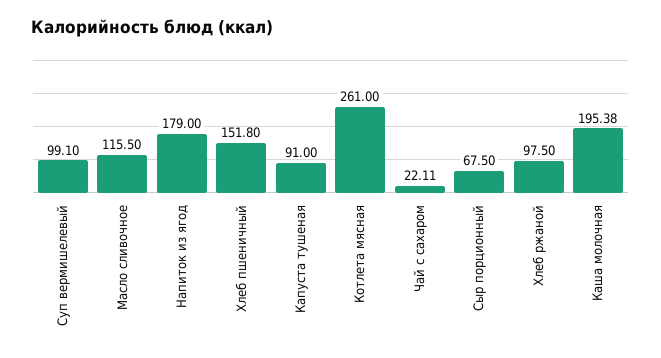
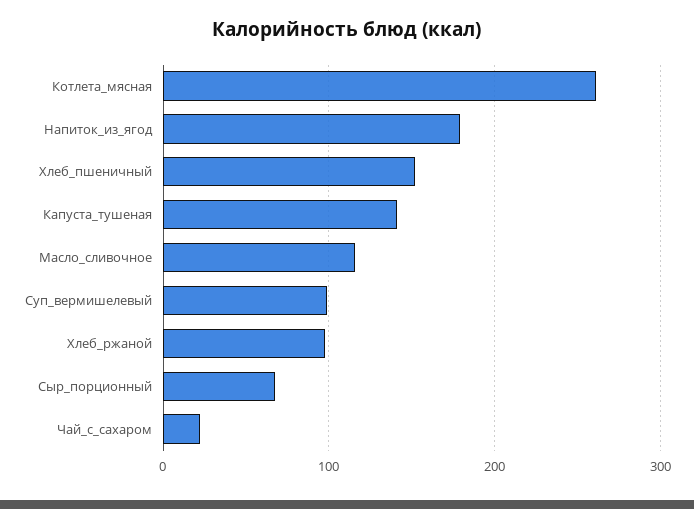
  {
    "Суп вермишелевый": 99.1,
    "Масло сливочное": 115.5,
    "Напиток из ягод": 179,
    "Хлеб пшеничный": 151.8,
-   "Капуста тушеная": 91,
+   "Капуста тушеная": 140,
    "Котлета мясная": 261,
    "Чай с сахаром": 22.11,
    "Сыр порционный": 67.5,
-   "Хлеб ржаной": 97.5,
+   "Хлеб ржаной": 97.5
-   "Каша молочная": 195.38
  }

